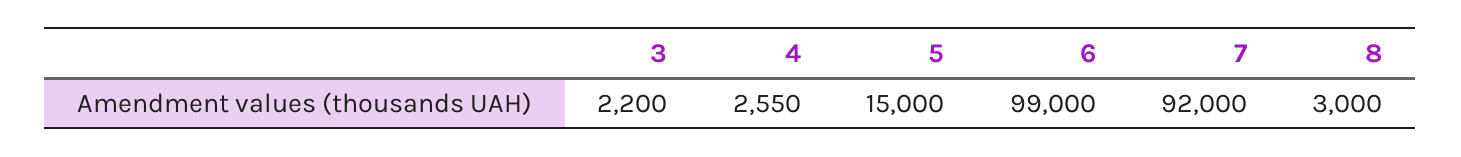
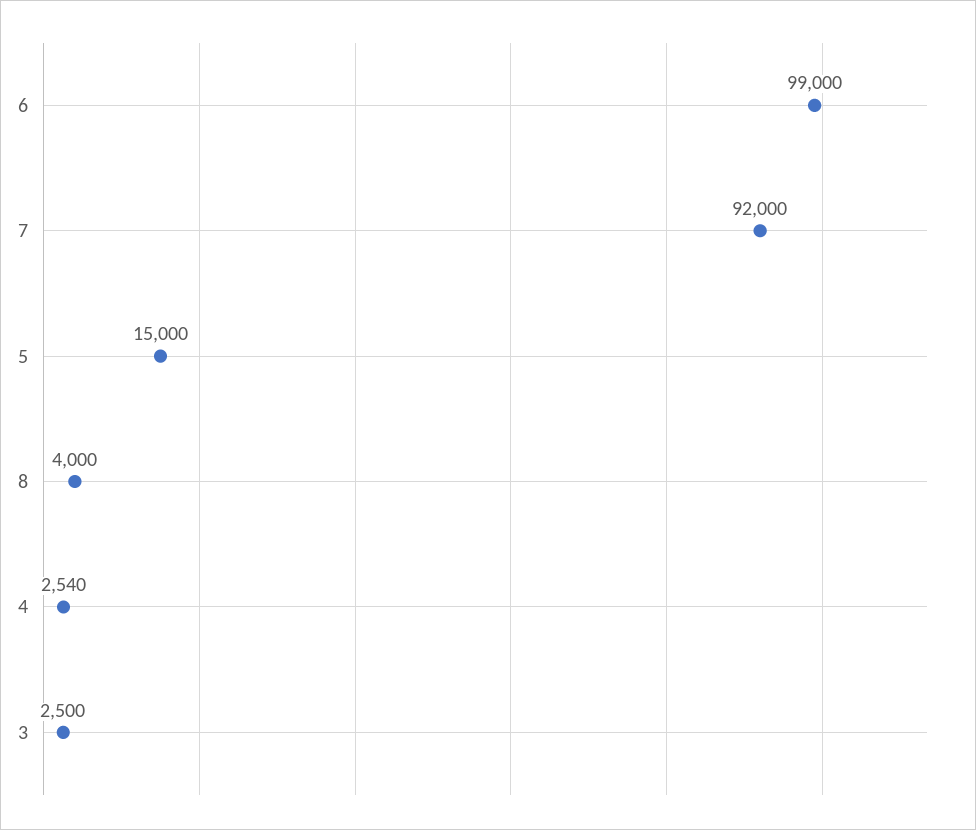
  {
-   "3": 2200,
+   "3": 2500,
-   "4": 2550,
+   "4": 2540,
    "5": 15000,
    "6": 99000,
    "7": 92000,
-   "8": 3000
+   "8": 4000
  }

